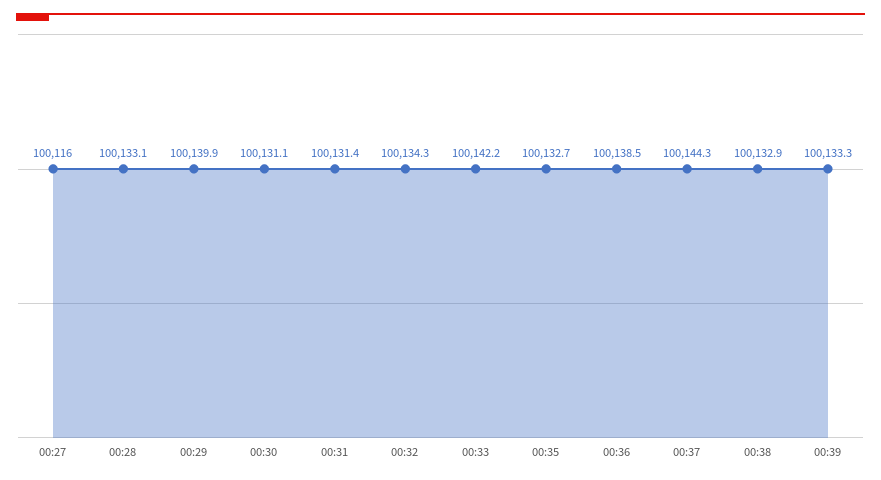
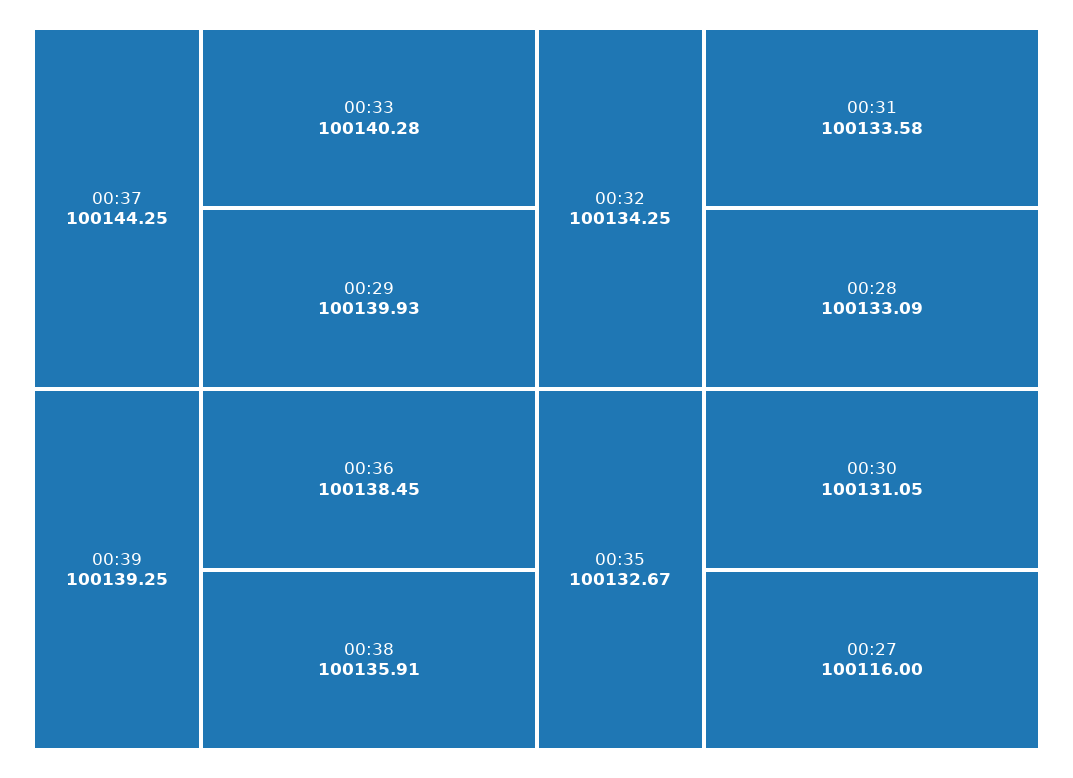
  {
    "00:27": 100116,
    "00:28": 100133.09,
    "00:29": 100139.93,
    "00:30": 100131.05,
-   "00:31": 100131.4,
+   "00:31": 100133.58,
    "00:32": 100134.25,
-   "00:33": 100142.2,
+   "00:33": 100140.28,
    "00:35": 100132.67,
    "00:36": 100138.45,
    "00:37": 100144.25,
-   "00:38": 100132.9,
+   "00:38": 100135.91,
-   "00:39": 100133.3
+   "00:39": 100139.25
  }

